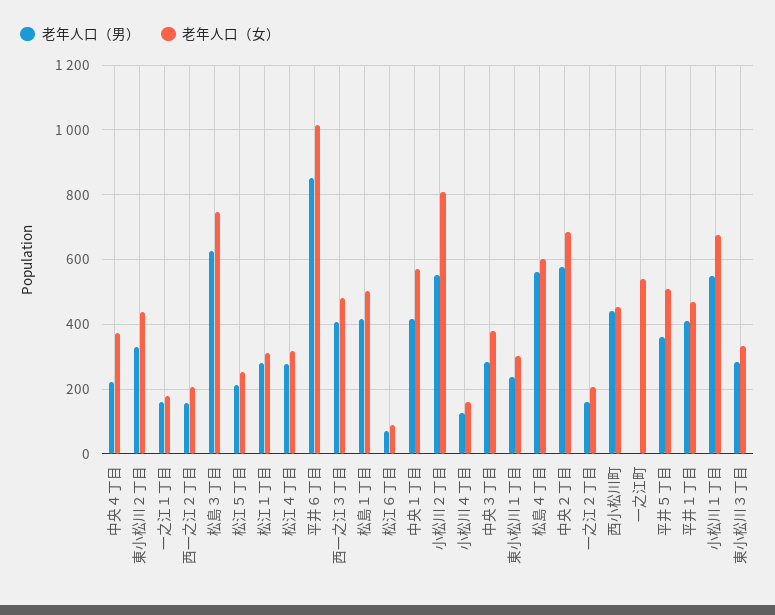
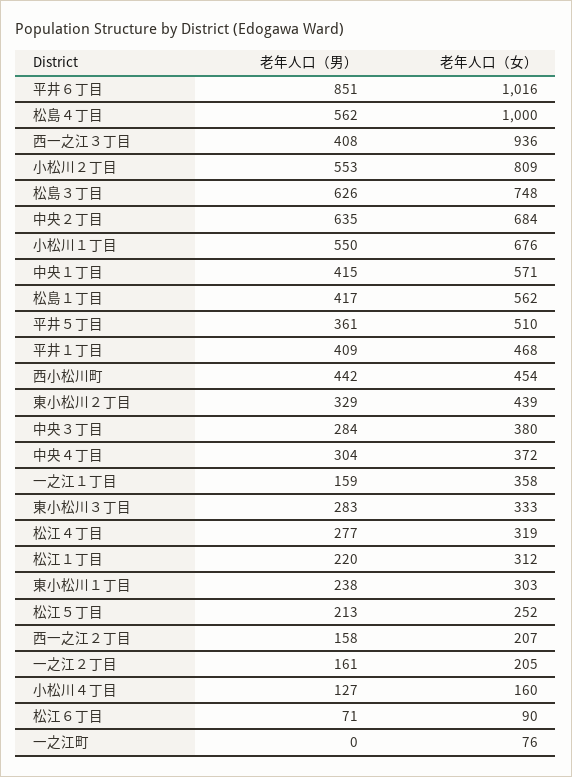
  {
    "老年人口（男）": {
-     "中央４丁目": 220,
+     "中央４丁目": 304,
      "東小松川２丁目": 329,
      "一之江１丁目": 159,
      "西一之江２丁目": 158,
      "松島３丁目": 626,
      "松江５丁目": 213,
-     "松江１丁目": 280,
+     "松江１丁目": 220,
      "松江４丁目": 277,
      "平井６丁目": 851,
      "西一之江３丁目": 408,
      "松島１丁目": 417,
      "松江６丁目": 71,
      "中央１丁目": 415,
      "小松川２丁目": 553,
      "小松川４丁目": 127,
      "中央３丁目": 284,
      "東小松川１丁目": 238,
      "松島４丁目": 562,
-     "中央２丁目": 580,
+     "中央２丁目": 635,
      "一之江２丁目": 161,
      "西小松川町": 442,
      "一之江町": 0,
      "平井５丁目": 361,
      "平井１丁目": 409,
      "小松川１丁目": 550,
      "東小松川３丁目": 283
    },
    "老年人口（女）": {
      "中央４丁目": 372,
      "東小松川２丁目": 439,
-     "一之江１丁目": 180,
+     "一之江１丁目": 358,
      "西一之江２丁目": 207,
      "松島３丁目": 748,
      "松江５丁目": 252,
      "松江１丁目": 312,
      "松江４丁目": 319,
      "平井６丁目": 1016,
-     "西一之江３丁目": 480,
+     "西一之江３丁目": 936,
-     "松島１丁目": 500,
+     "松島１丁目": 562,
      "松江６丁目": 90,
      "中央１丁目": 571,
      "小松川２丁目": 809,
      "小松川４丁目": 160,
      "中央３丁目": 380,
      "東小松川１丁目": 303,
-     "松島４丁目": 600,
+     "松島４丁目": 1000,
      "中央２丁目": 684,
      "一之江２丁目": 205,
      "西小松川町": 454,
-     "一之江町": 540,
+     "一之江町": 76,
      "平井５丁目": 510,
      "平井１丁目": 468,
      "小松川１丁目": 676,
      "東小松川３丁目": 333
    }
  }

